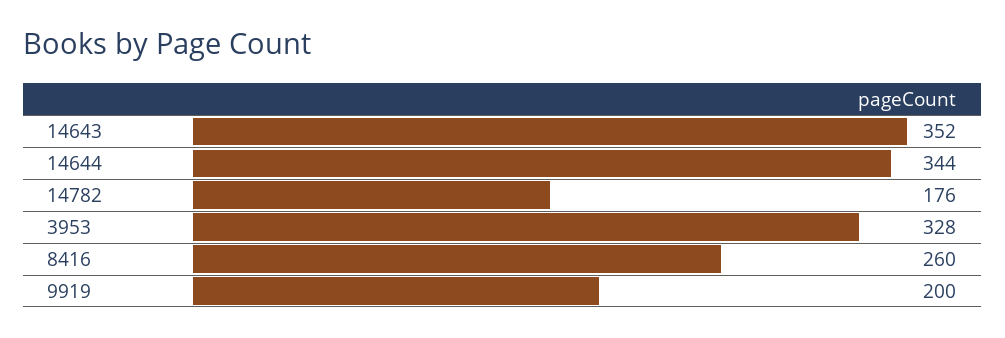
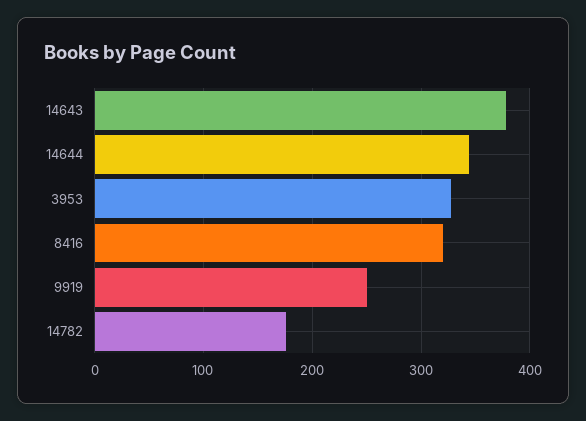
  {
-   "14643": 352,
+   "14643": 380,
    "14644": 344,
    "14782": 176,
    "3953": 328,
-   "8416": 260,
+   "8416": 320,
-   "9919": 200
+   "9919": 250
  }

